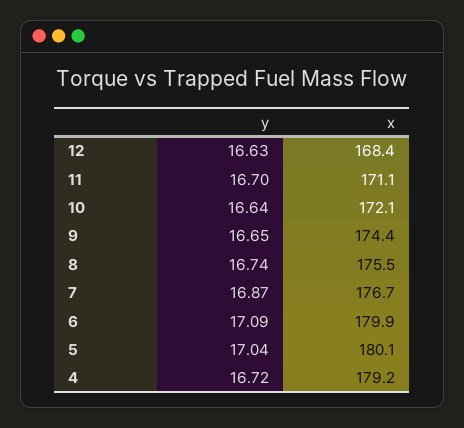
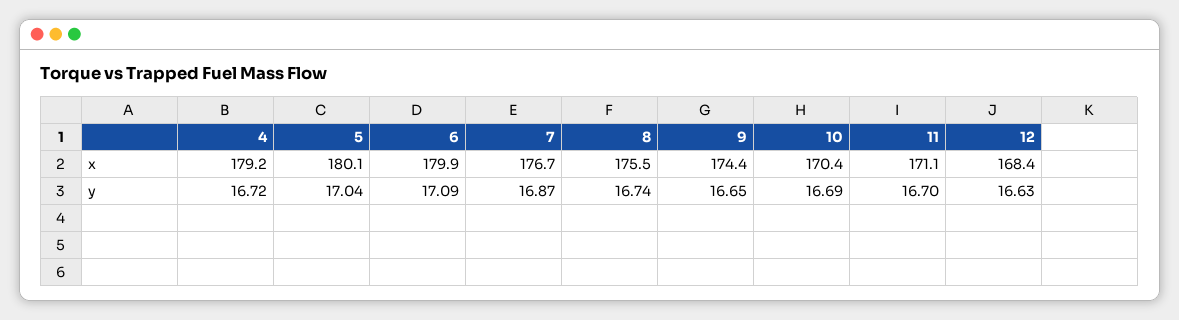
  {
    "y": {
      "12": 16.63,
      "11": 16.7,
-     "10": 16.64,
+     "10": 16.69,
      "9": 16.65,
      "8": 16.74,
      "7": 16.87,
      "6": 17.09,
      "5": 17.04,
      "4": 16.72
    },
    "x": {
      "12": 168.4,
      "11": 171.1,
-     "10": 172.1,
+     "10": 170.4,
      "9": 174.4,
      "8": 175.5,
      "7": 176.7,
      "6": 179.9,
      "5": 180.1,
      "4": 179.2
    }
  }

